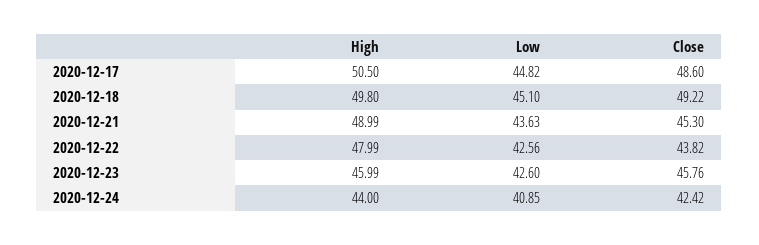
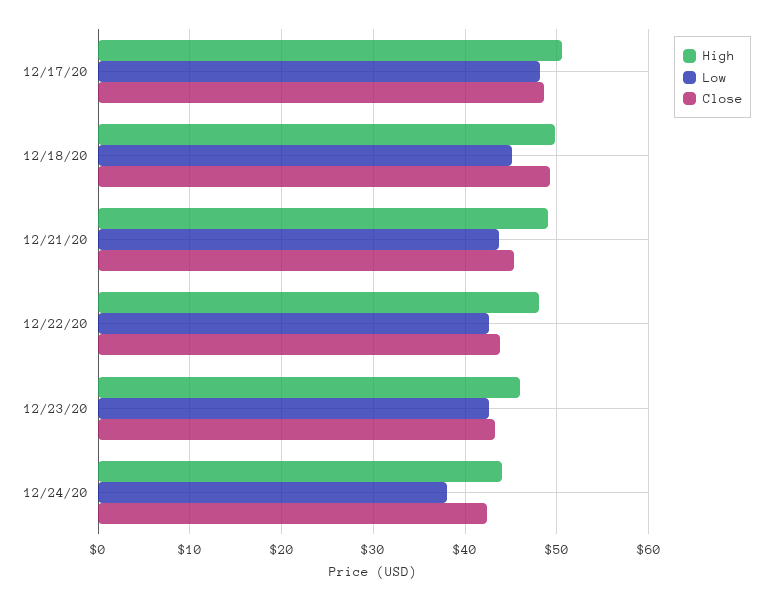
  {
    "High": {
      "2020-12-17": 50.5,
      "2020-12-18": 49.8,
      "2020-12-21": 48.99,
      "2020-12-22": 47.99,
      "2020-12-23": 45.99,
      "2020-12-24": 44
    },
    "Low": {
-     "2020-12-17": 44.82,
+     "2020-12-17": 48,
      "2020-12-18": 45.1,
      "2020-12-21": 43.63,
      "2020-12-22": 42.56,
      "2020-12-23": 42.6,
-     "2020-12-24": 40.85
+     "2020-12-24": 38
    },
    "Close": {
      "2020-12-17": 48.6,
      "2020-12-18": 49.22,
      "2020-12-21": 45.3,
      "2020-12-22": 43.82,
-     "2020-12-23": 45.76,
+     "2020-12-23": 43,
      "2020-12-24": 42.42
    }
  }

